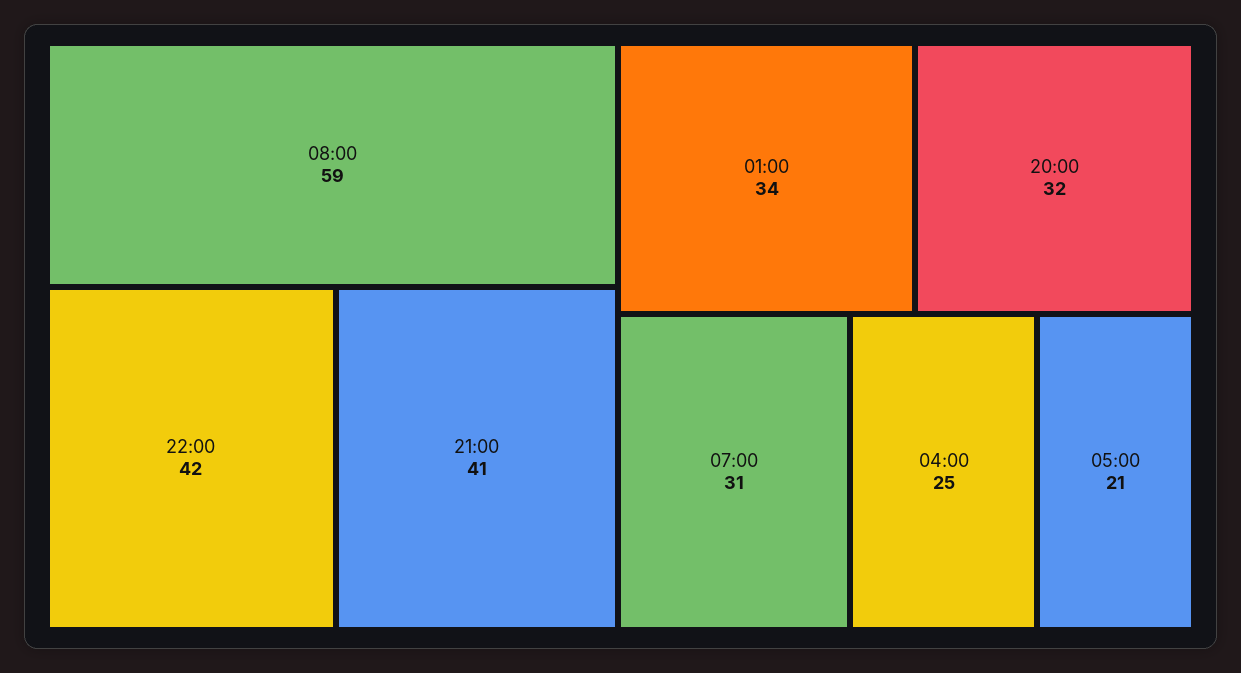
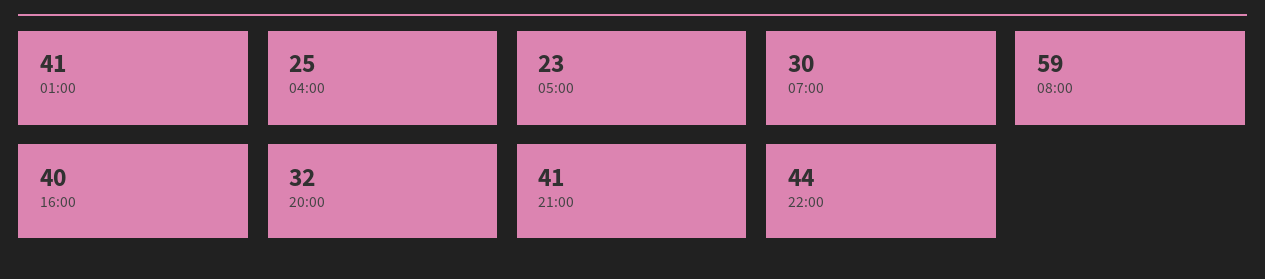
  {
    "08:00": 59,
-   "22:00": 42,
+   "22:00": 44,
    "21:00": 41,
-   "01:00": 34,
+   "01:00": 41,
    "20:00": 32,
-   "07:00": 31,
+   "07:00": 30,
    "04:00": 25,
-   "05:00": 21
+   "05:00": 23,
+   "16:00": 40
  }

